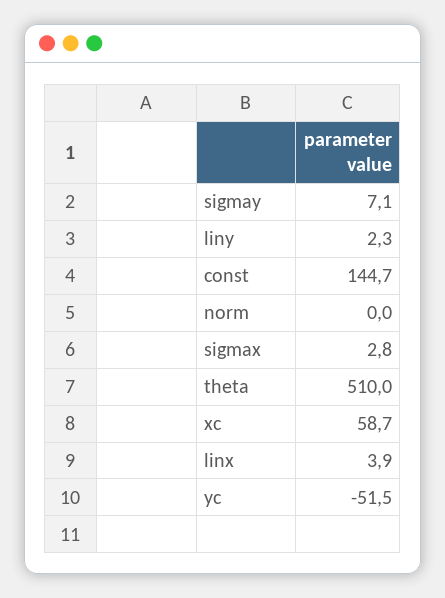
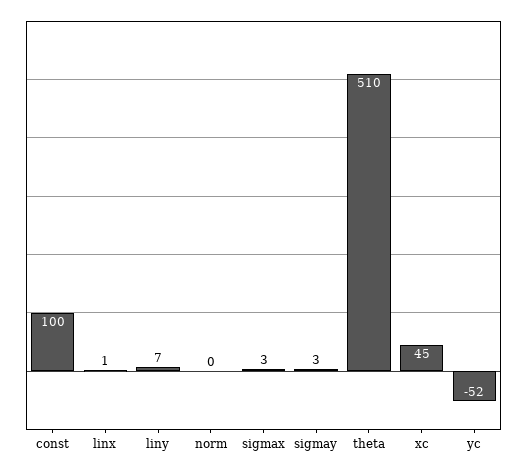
  {
-   "sigmay": 7.1,
+   "sigmay": 3,
-   "liny": 2.3,
+   "liny": 7,
-   "const": 144.7,
+   "const": 100,
    "norm": 0,
    "sigmax": 2.8,
    "theta": 510,
-   "xc": 58.7,
+   "xc": 45,
-   "linx": 3.9,
+   "linx": 1,
    "yc": -51.5
  }

